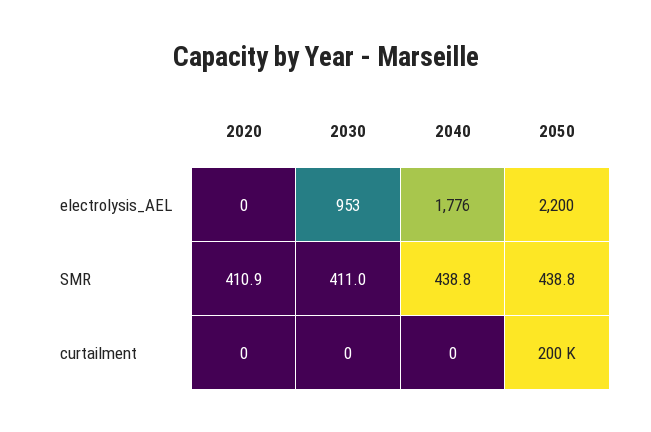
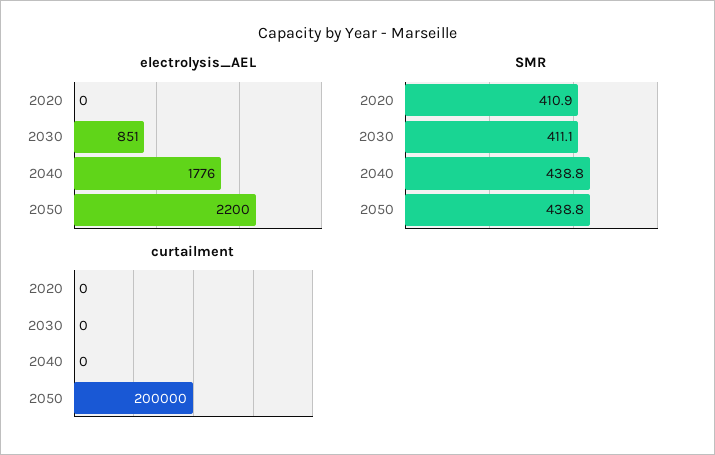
  {
    "electrolysis_AEL": {
      "2020": 0,
-     "2030": 953,
+     "2030": 851,
      "2040": 1776,
      "2050": 2200
    },
    "SMR": {
      "2020": 410.9,
-     "2030": 411,
+     "2030": 411.1,
      "2040": 438.8,
      "2050": 438.8
    },
    "curtailment": {
      "2020": 0,
      "2030": 0,
      "2040": 0,
      "2050": 200000
    }
  }

